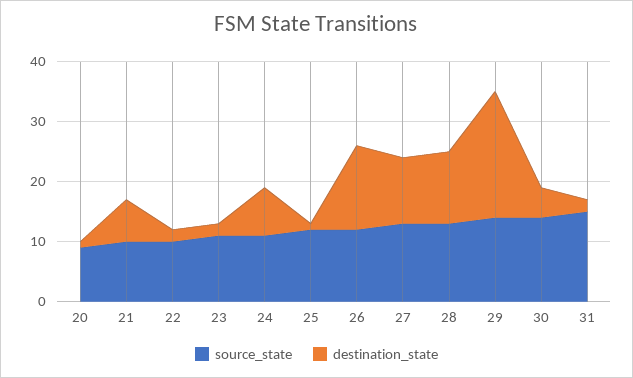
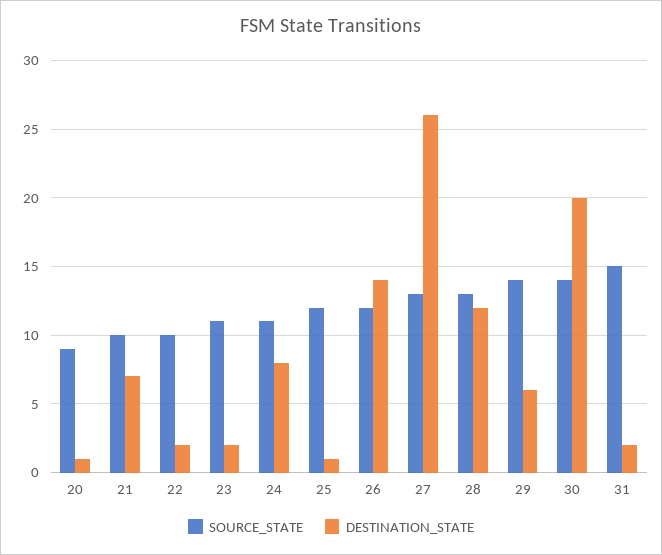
  {
    "source_state": {
      "20": 9,
      "21": 10,
      "22": 10,
      "23": 11,
      "24": 11,
      "25": 12,
      "26": 12,
      "27": 13,
      "28": 13,
      "29": 14,
      "30": 14,
      "31": 15
    },
    "destination_state": {
      "20": 1,
      "21": 7,
      "22": 2,
      "23": 2,
      "24": 8,
      "25": 1,
      "26": 14,
-     "27": 10,
+     "27": 26,
      "28": 12,
-     "29": 20,
+     "29": 6,
-     "30": 5,
+     "30": 20,
      "31": 2
    }
  }

